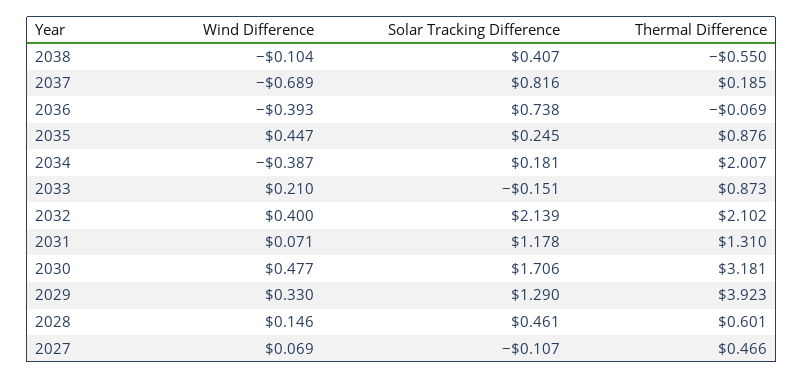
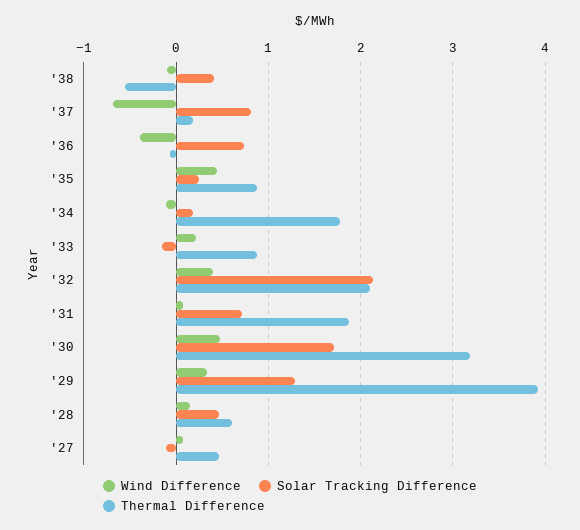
  {
    "Wind Difference": {
      "2038": -0.104,
      "2037": -0.689,
      "2036": -0.393,
      "2035": 0.447,
-     "2034": -0.387,
+     "2034": -0.1,
      "2033": 0.21,
      "2032": 0.4,
      "2031": 0.071,
      "2030": 0.477,
      "2029": 0.33,
      "2028": 0.146,
      "2027": 0.069
    },
    "Solar Tracking Difference": {
      "2038": 0.407,
      "2037": 0.816,
      "2036": 0.738,
      "2035": 0.245,
      "2034": 0.181,
      "2033": -0.151,
      "2032": 2.139,
-     "2031": 1.178,
+     "2031": 0.7,
      "2030": 1.706,
      "2029": 1.29,
      "2028": 0.461,
      "2027": -0.107
    },
    "Thermal Difference": {
      "2038": -0.55,
      "2037": 0.185,
      "2036": -0.069,
      "2035": 0.876,
-     "2034": 2.007,
+     "2034": 1.8,
      "2033": 0.873,
      "2032": 2.102,
-     "2031": 1.31,
+     "2031": 1.9,
      "2030": 3.181,
      "2029": 3.923,
      "2028": 0.601,
      "2027": 0.466
    }
  }

